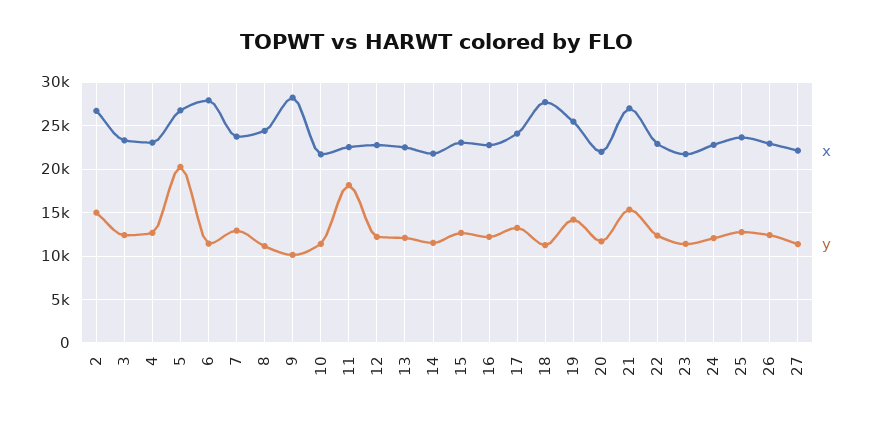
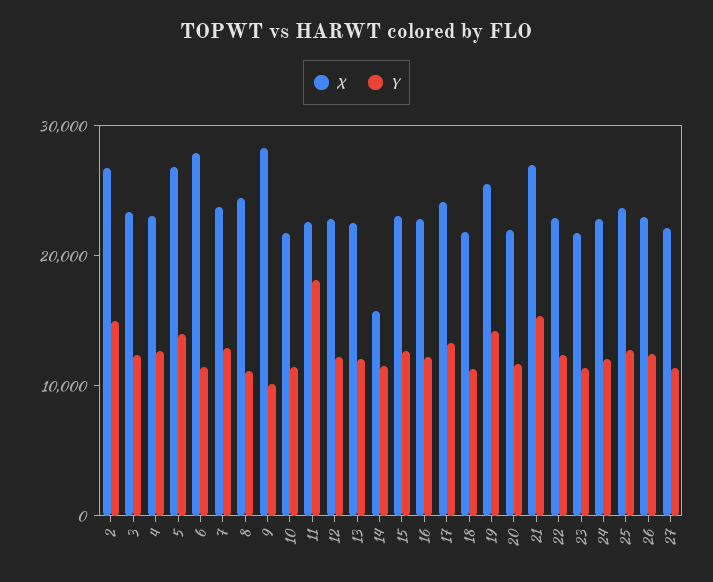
  {
    "x": {
      "2": 27000,
      "3": 23000,
      "4": 23000,
      "5": 27000,
      "6": 28000,
      "7": 24000,
      "8": 24000,
      "9": 28000,
      "10": 22000,
      "11": 23000,
      "12": 23000,
      "13": 23000,
-     "14": 22000,
+     "14": 16000,
      "15": 23000,
      "16": 23000,
      "17": 24000,
-     "18": 28000,
+     "18": 22000,
      "19": 25000,
      "20": 22000,
      "21": 27000,
      "22": 23000,
      "23": 22000,
      "24": 23000,
      "25": 24000,
      "26": 23000,
      "27": 22000
    },
    "y": {
      "2": 15000,
      "3": 12000,
      "4": 13000,
-     "5": 20000,
+     "5": 14000,
      "6": 11000,
      "7": 13000,
      "8": 11000,
      "9": 10000,
      "10": 11000,
      "11": 18000,
      "12": 12000,
      "13": 12000,
      "14": 12000,
      "15": 13000,
      "16": 12000,
      "17": 13000,
      "18": 11000,
      "19": 14000,
      "20": 12000,
      "21": 15000,
      "22": 12000,
      "23": 11000,
      "24": 12000,
      "25": 13000,
      "26": 12000,
      "27": 11000
    }
  }

